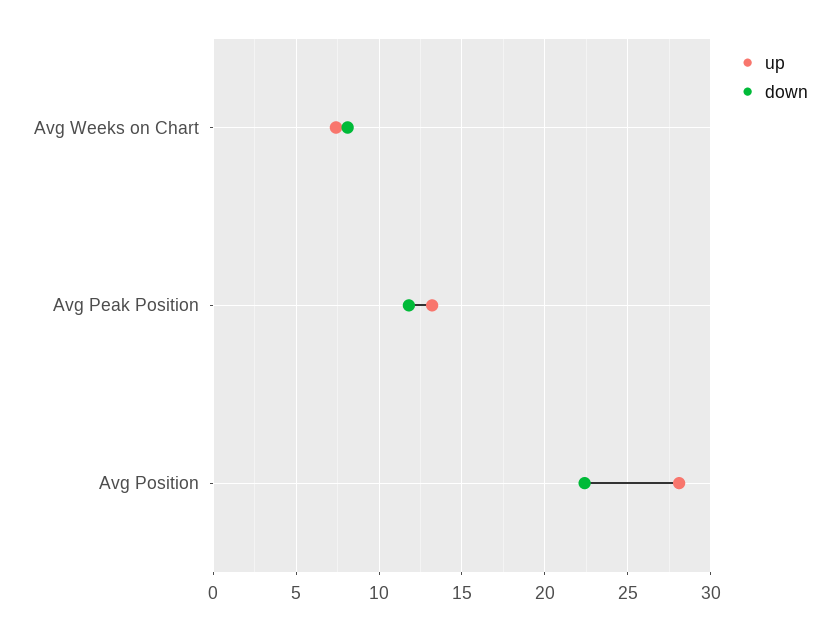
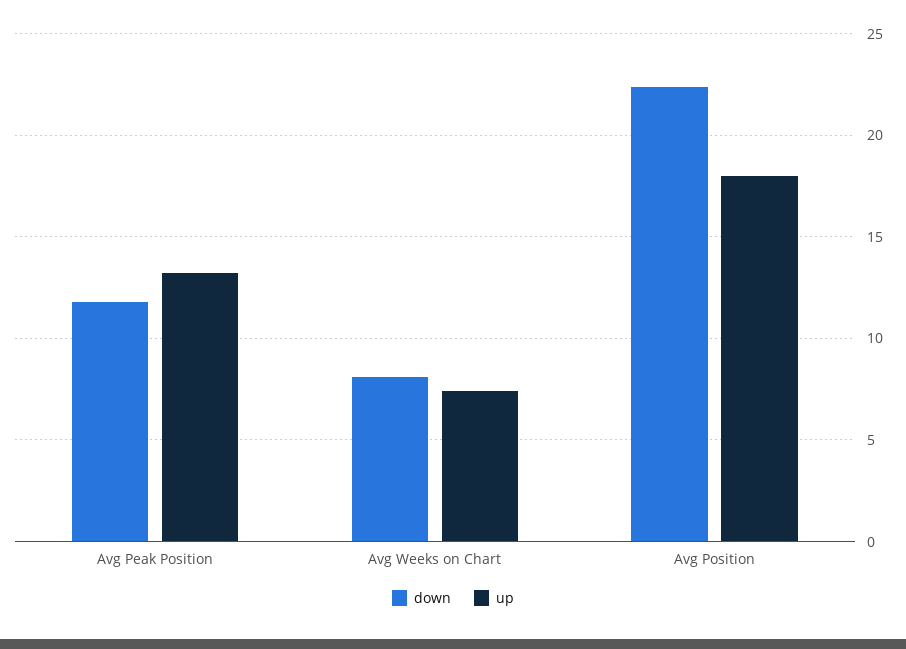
  {
    "up": {
      "Avg Weeks on Chart": 7.5,
      "Avg Peak Position": 13,
-     "Avg Position": 28
+     "Avg Position": 18
    },
    "down": {
      "Avg Weeks on Chart": 8,
      "Avg Peak Position": 12,
      "Avg Position": 22.5
    }
  }

